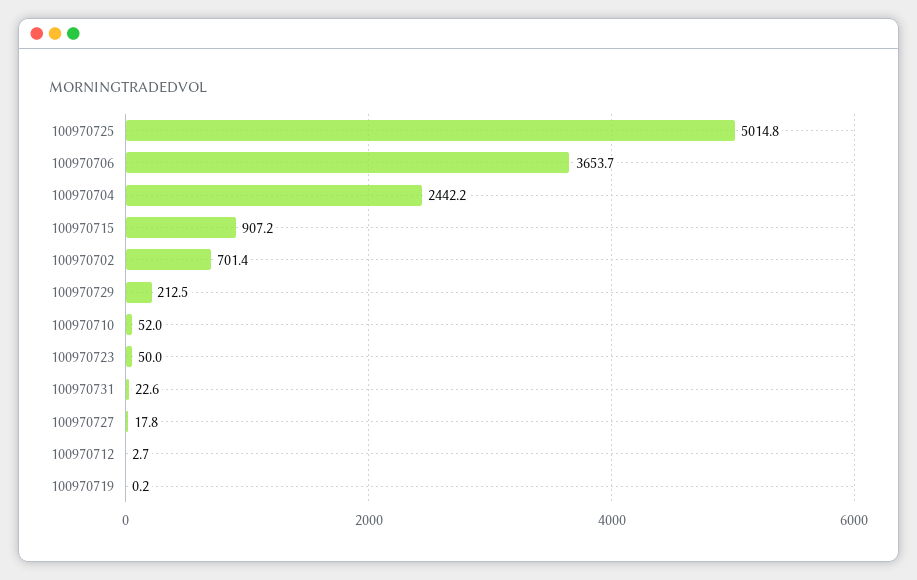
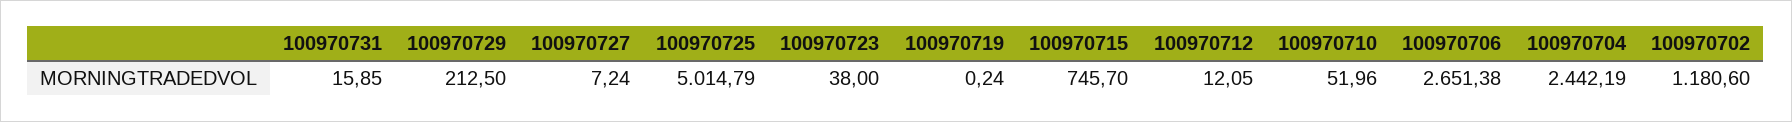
  {
    "100970725": 5014.79,
-   "100970706": 3653.7,
+   "100970706": 2651.38,
    "100970704": 2442.19,
-   "100970715": 907.2,
+   "100970715": 745.7,
-   "100970702": 701.4,
+   "100970702": 1180.6,
    "100970729": 212.5,
    "100970710": 51.96,
-   "100970723": 50,
+   "100970723": 38,
-   "100970731": 22.6,
+   "100970731": 15.85,
-   "100970727": 17.8,
+   "100970727": 7.24,
-   "100970712": 2.7,
+   "100970712": 12.05,
    "100970719": 0.24
  }

